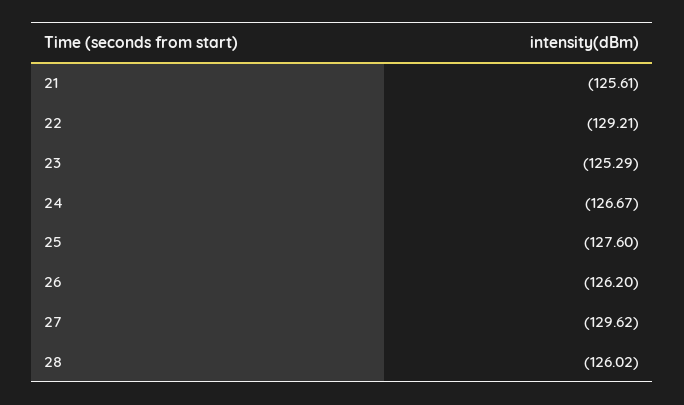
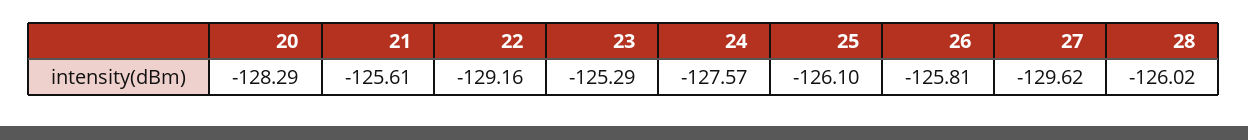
  {
    "21": -125.61,
-   "22": -129.21,
+   "22": -129.16,
    "23": -125.29,
-   "24": -126.67,
+   "24": -127.57,
-   "25": -127.6,
+   "25": -126.1,
-   "26": -126.2,
+   "26": -125.81,
    "27": -129.62,
-   "28": -126.02
+   "28": -126.02,
+   "20": -128.29
  }

